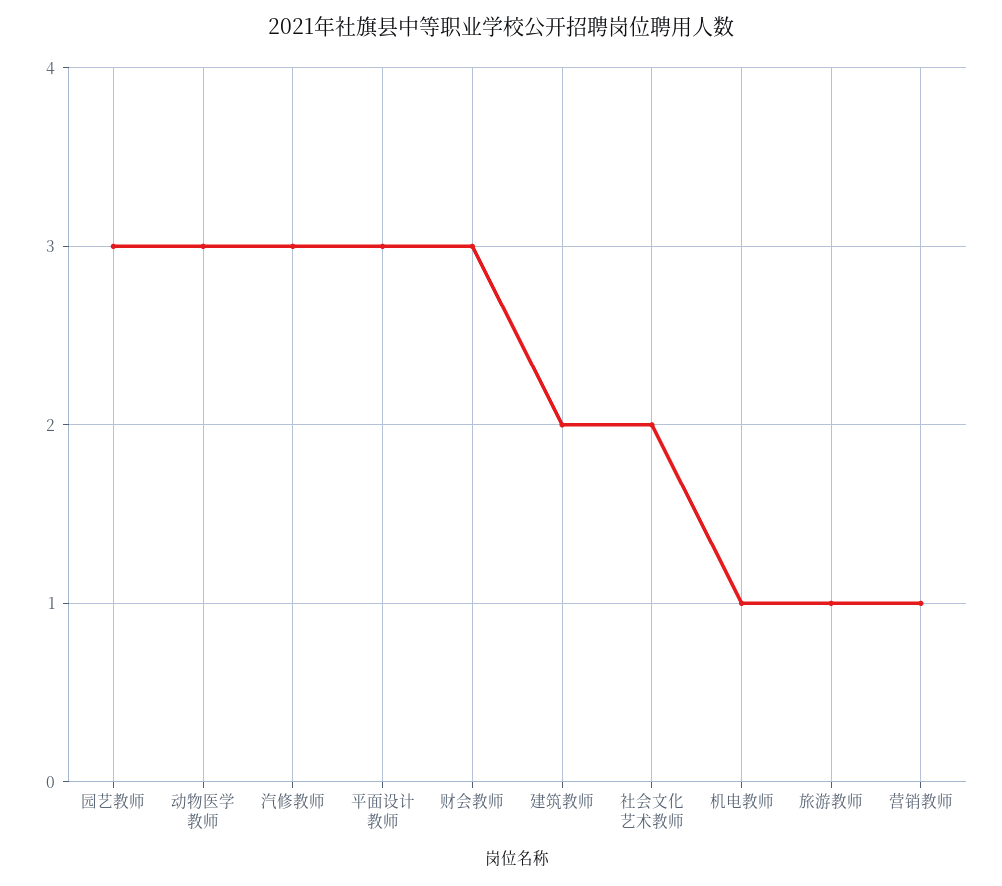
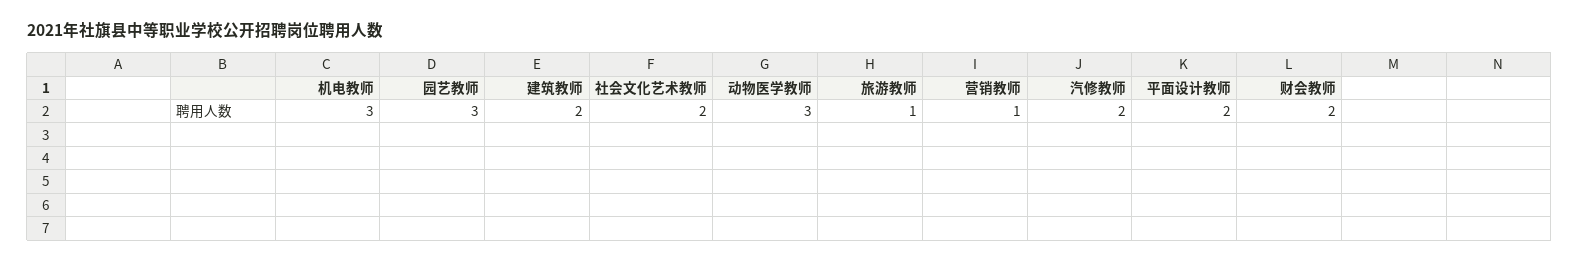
  {
    "园艺教师": 3,
    "动物医学教师": 3,
-   "汽修教师": 3,
+   "汽修教师": 2,
-   "平面设计教师": 3,
+   "平面设计教师": 2,
-   "财会教师": 3,
+   "财会教师": 2,
    "建筑教师": 2,
    "社会文化艺术教师": 2,
-   "机电教师": 1,
+   "机电教师": 3,
    "旅游教师": 1,
    "营销教师": 1
  }

